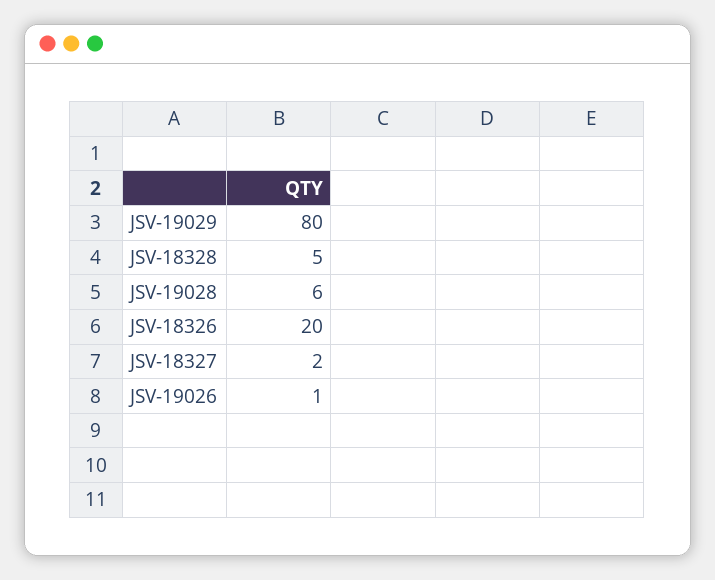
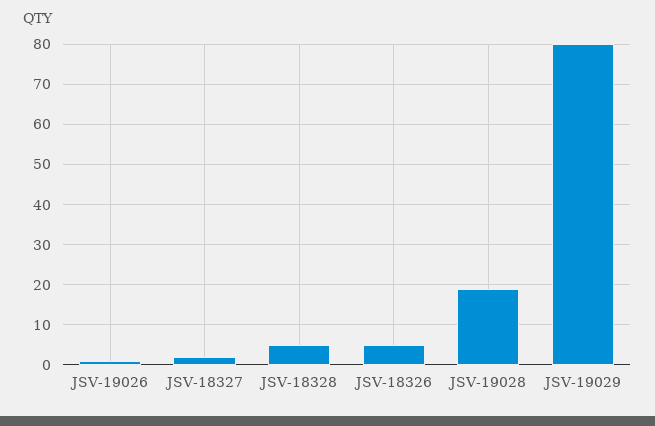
  {
    "JSV-19029": 80,
    "JSV-18328": 5,
-   "JSV-19028": 6,
+   "JSV-19028": 20,
-   "JSV-18326": 20,
+   "JSV-18326": 5,
    "JSV-18327": 2,
    "JSV-19026": 1
  }

